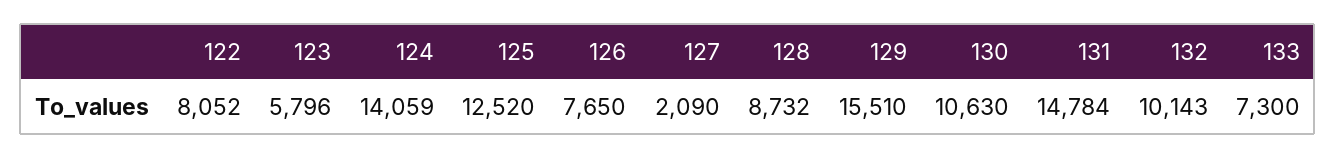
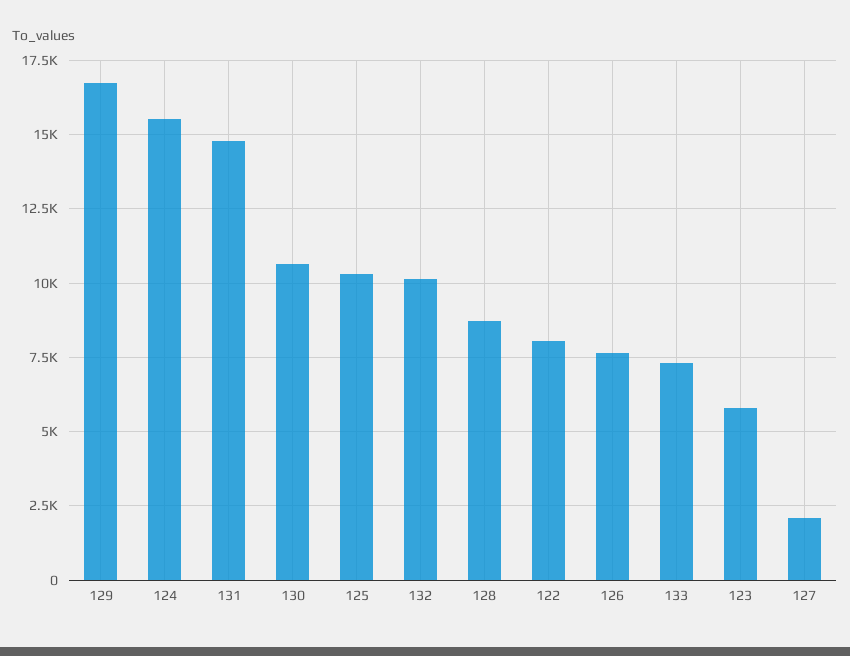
  {
    "122": 8052,
    "123": 5796,
-   "124": 14059,
+   "124": 15500,
-   "125": 12520,
+   "125": 10250,
    "126": 7650,
    "127": 2090,
    "128": 8732,
-   "129": 15510,
+   "129": 16750,
    "130": 10630,
    "131": 14784,
    "132": 10143,
    "133": 7300
  }

